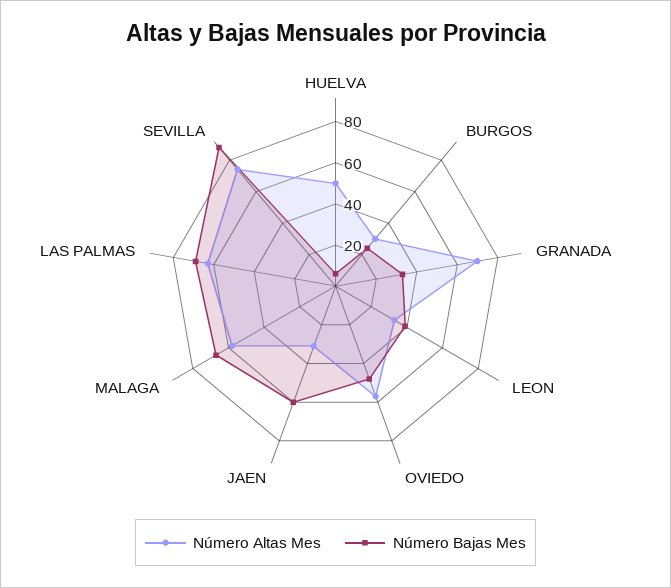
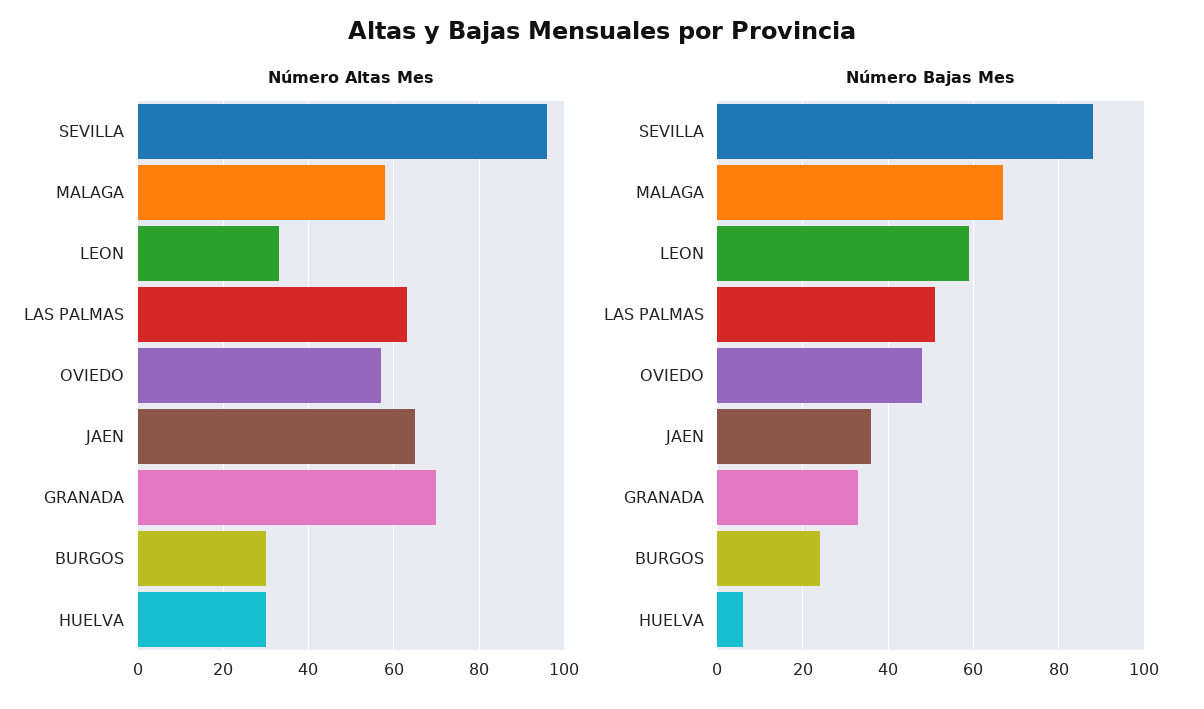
  {
    "Número Altas Mes": {
-     "HUELVA": 50,
+     "HUELVA": 30,
      "BURGOS": 30,
      "GRANADA": 70,
      "LEON": 35,
      "OVIEDO": 55,
-     "JAEN": 30,
+     "JAEN": 65,
      "MALAGA": 60,
      "LAS PALMAS": 65,
-     "SEVILLA": 75
+     "SEVILLA": 95
    },
    "Número Bajas Mes": {
      "HUELVA": 5,
      "BURGOS": 25,
      "GRANADA": 35,
-     "LEON": 40,
+     "LEON": 60,
      "OVIEDO": 50,
-     "JAEN": 60,
+     "JAEN": 35,
      "MALAGA": 65,
-     "LAS PALMAS": 70,
+     "LAS PALMAS": 50,
      "SEVILLA": 90
    }
  }

